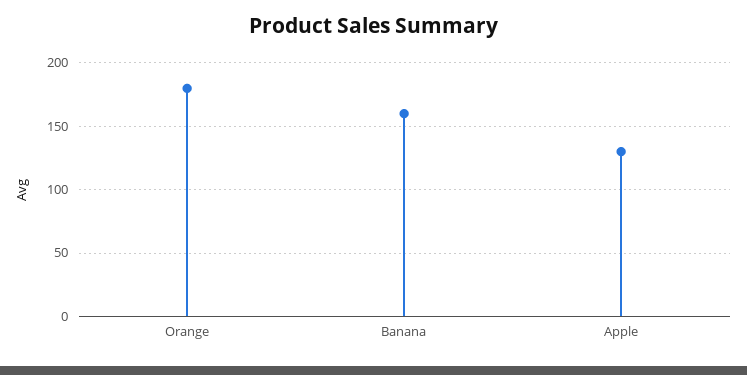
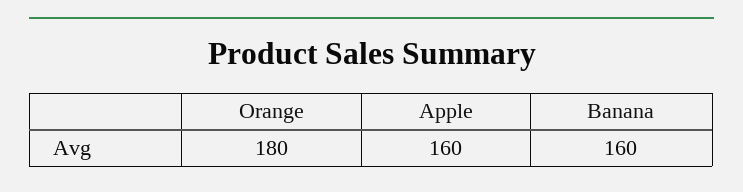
  {
    "Orange": 180,
    "Banana": 160,
-   "Apple": 130
+   "Apple": 160
  }

